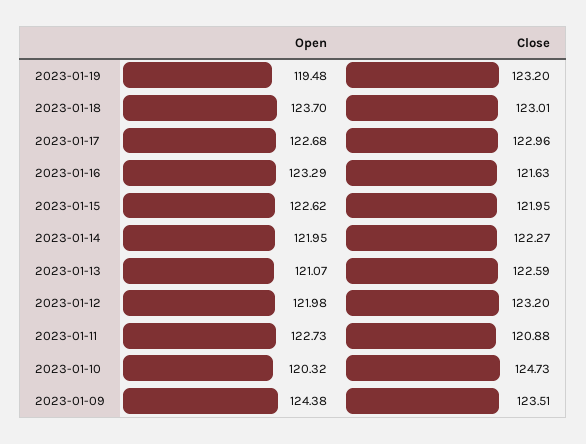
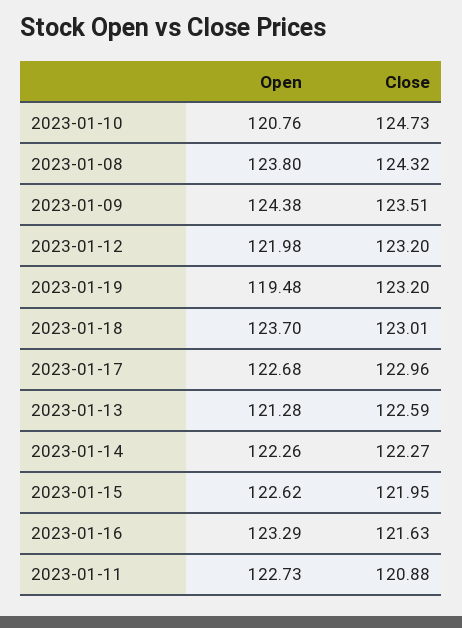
  {
    "Open": {
      "2023-01-19": 119.48,
      "2023-01-18": 123.7,
      "2023-01-17": 122.68,
      "2023-01-16": 123.29,
      "2023-01-15": 122.62,
-     "2023-01-14": 121.95,
+     "2023-01-14": 122.26,
-     "2023-01-13": 121.07,
+     "2023-01-13": 121.28,
      "2023-01-12": 121.98,
      "2023-01-11": 122.73,
-     "2023-01-10": 120.32,
+     "2023-01-10": 120.76,
-     "2023-01-09": 124.38
+     "2023-01-09": 124.38,
+     "2023-01-08": 123.8
    },
    "Close": {
      "2023-01-19": 123.2,
      "2023-01-18": 123.01,
      "2023-01-17": 122.96,
      "2023-01-16": 121.63,
      "2023-01-15": 121.95,
      "2023-01-14": 122.27,
      "2023-01-13": 122.59,
      "2023-01-12": 123.2,
      "2023-01-11": 120.88,
      "2023-01-10": 124.73,
-     "2023-01-09": 123.51
+     "2023-01-09": 123.51,
+     "2023-01-08": 124.32
    }
  }

